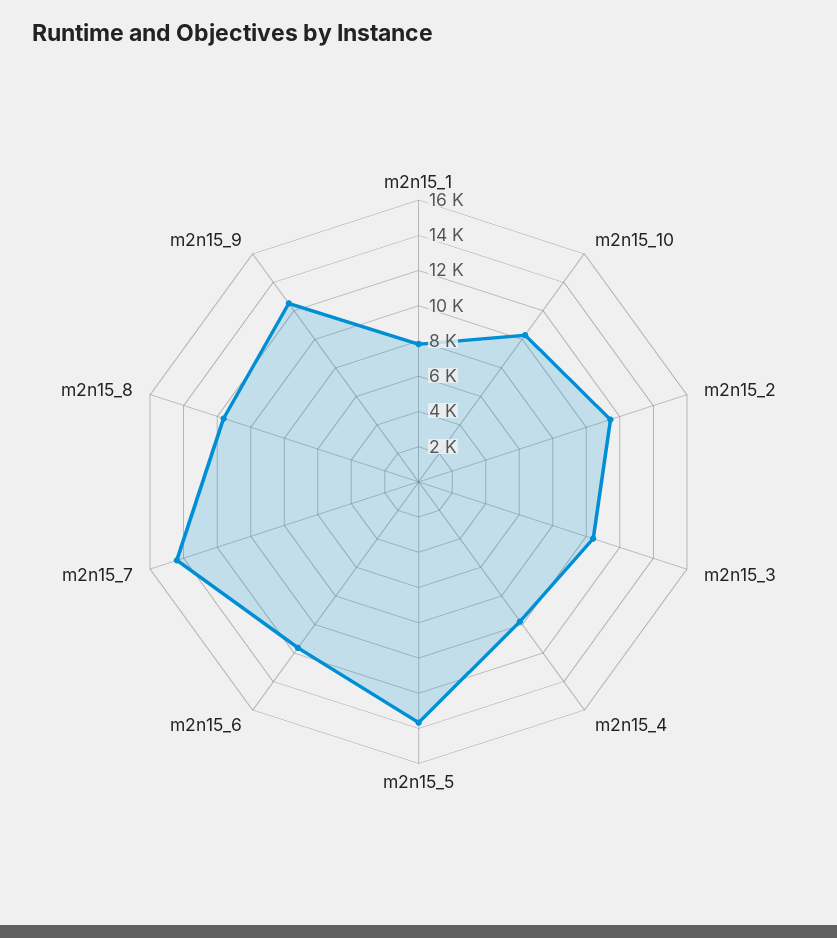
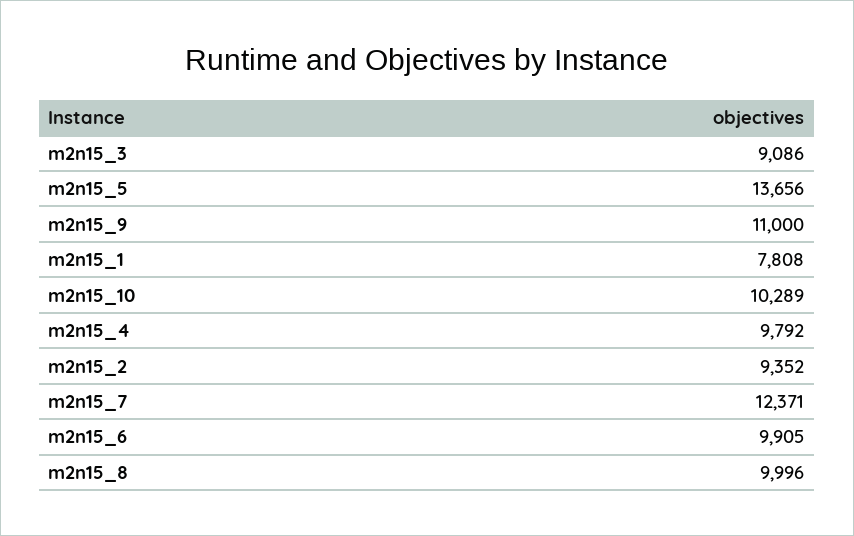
  {
    "m2n15_1": 7808,
    "m2n15_10": 10289,
-   "m2n15_2": 11500,
+   "m2n15_2": 9352,
-   "m2n15_3": 10500,
+   "m2n15_3": 9086,
    "m2n15_4": 9792,
    "m2n15_5": 13656,
-   "m2n15_6": 11500,
+   "m2n15_6": 9905,
-   "m2n15_7": 14500,
+   "m2n15_7": 12371,
-   "m2n15_8": 11500,
+   "m2n15_8": 9996,
-   "m2n15_9": 12500
+   "m2n15_9": 11000
  }

